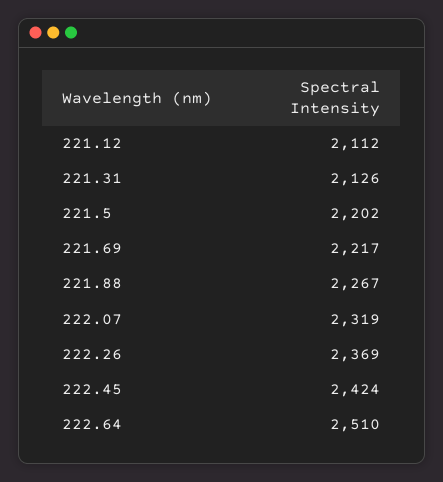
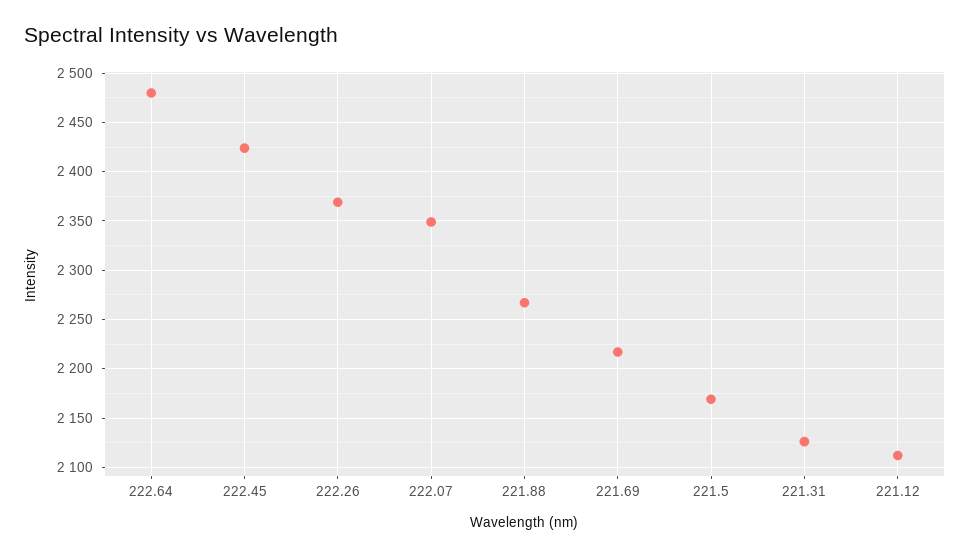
  {
    "221.12": 2112,
    "221.31": 2126,
-   "221.5": 2202,
+   "221.5": 2170,
    "221.69": 2217,
    "221.88": 2267,
-   "222.07": 2319,
+   "222.07": 2350,
    "222.26": 2369,
    "222.45": 2424,
-   "222.64": 2510
+   "222.64": 2480
  }

